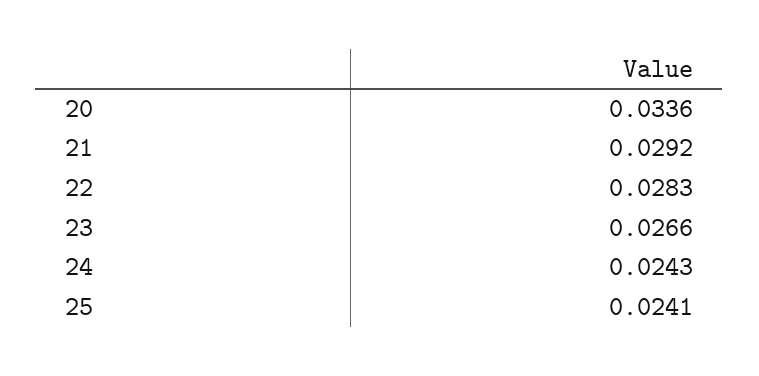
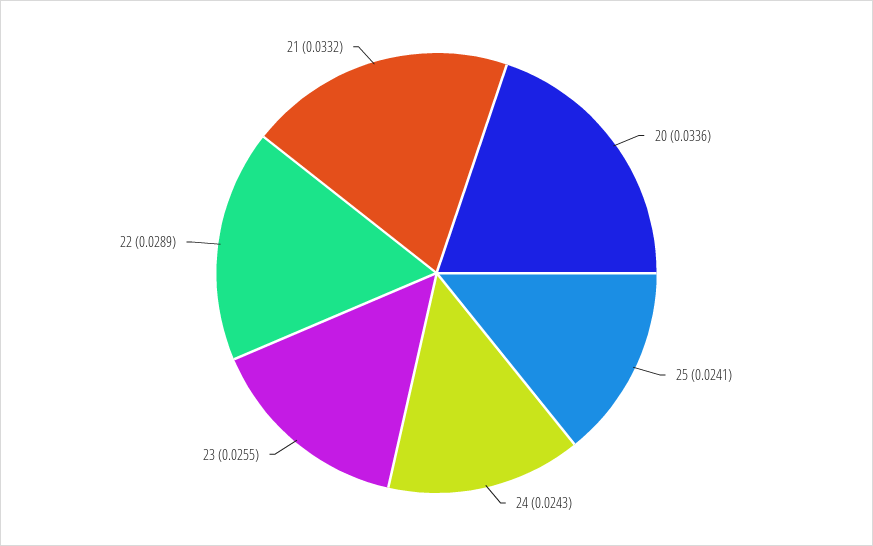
  {
    "20": 0.0336,
-   "21": 0.0292,
+   "21": 0.0332,
-   "22": 0.0283,
+   "22": 0.0289,
-   "23": 0.0266,
+   "23": 0.0255,
    "24": 0.0243,
    "25": 0.0241
  }

